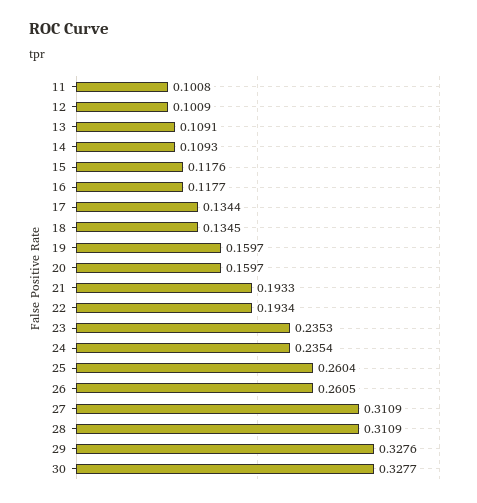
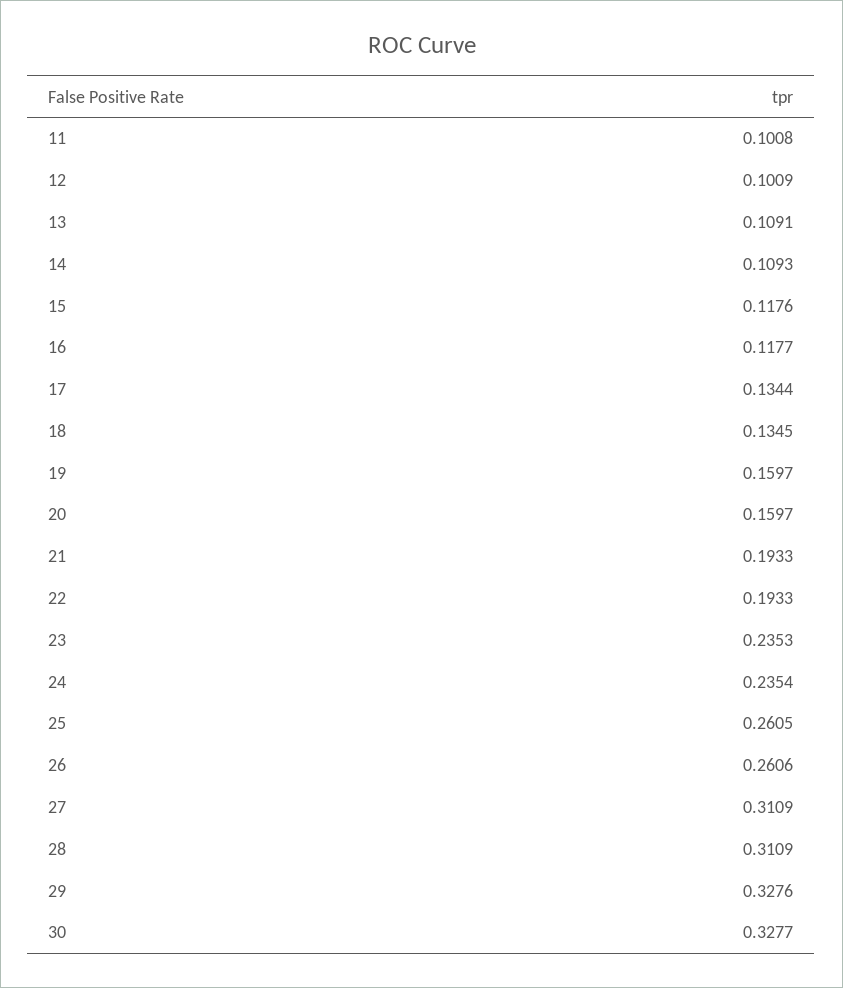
  {
    "11": 0.1008,
    "12": 0.1009,
    "13": 0.1091,
    "14": 0.1093,
    "15": 0.1176,
    "16": 0.1177,
    "17": 0.1344,
    "18": 0.1345,
    "19": 0.1597,
    "20": 0.1597,
    "21": 0.1933,
-   "22": 0.1934,
+   "22": 0.1933,
    "23": 0.2353,
    "24": 0.2354,
-   "25": 0.2604,
+   "25": 0.2605,
-   "26": 0.2605,
+   "26": 0.2606,
    "27": 0.3109,
    "28": 0.3109,
    "29": 0.3276,
    "30": 0.3277
  }

